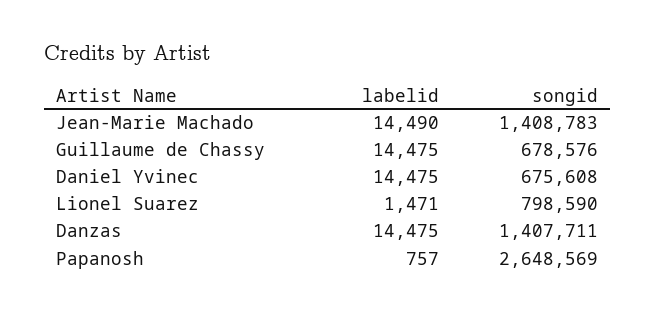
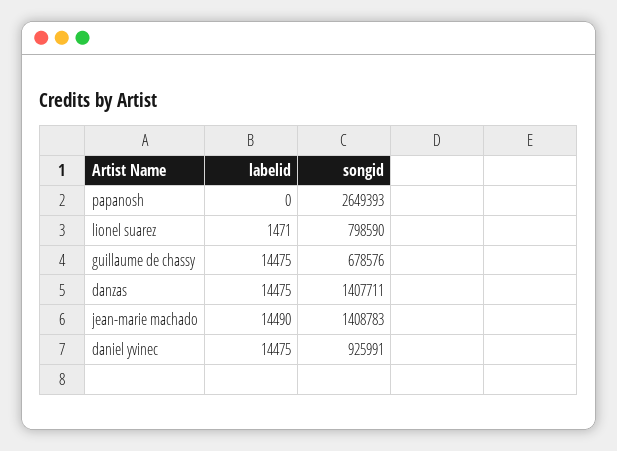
  {
    "labelid": {
      "Jean-Marie Machado": 14490,
      "Guillaume de Chassy": 14475,
      "Daniel Yvinec": 14475,
      "Lionel Suarez": 1471,
      "Danzas": 14475,
-     "Papanosh": 757
+     "Papanosh": 0
    },
    "songid": {
      "Jean-Marie Machado": 1408783,
      "Guillaume de Chassy": 678576,
-     "Daniel Yvinec": 675608,
+     "Daniel Yvinec": 925991,
      "Lionel Suarez": 798590,
      "Danzas": 1407711,
-     "Papanosh": 2648569
+     "Papanosh": 2649393
    }
  }

